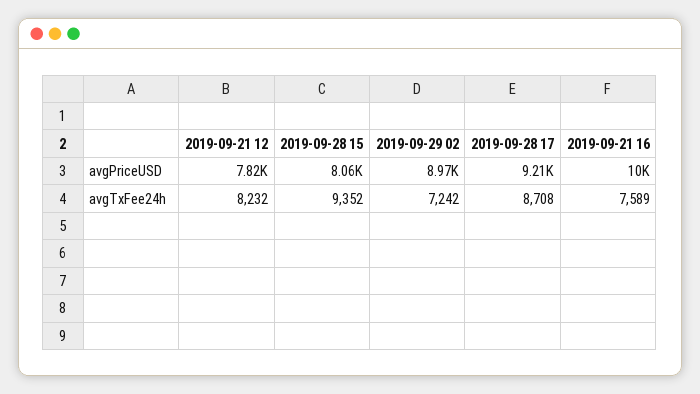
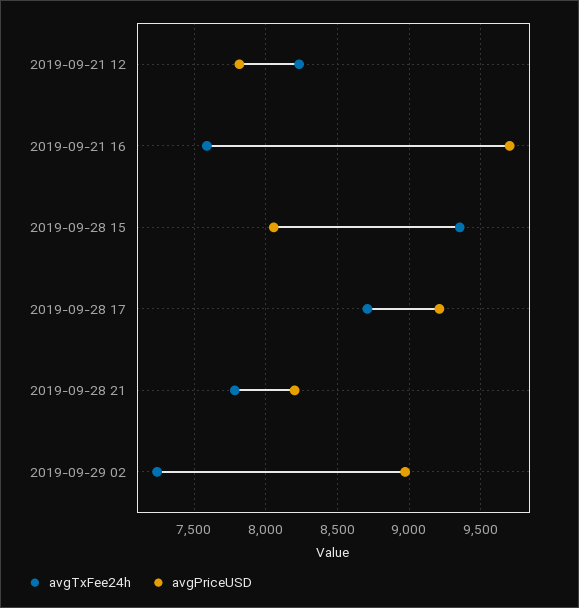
  {
    "avgPriceUSD": {
      "2019-09-21 12": 7820,
      "2019-09-28 15": 8060,
      "2019-09-29 02": 8970,
      "2019-09-28 17": 9210,
-     "2019-09-21 16": 10000
+     "2019-09-21 16": 9700,
+     "2019-09-28 21": 8200
    },
    "avgTxFee24h": {
      "2019-09-21 12": 8232,
      "2019-09-28 15": 9352,
      "2019-09-29 02": 7242,
      "2019-09-28 17": 8708,
-     "2019-09-21 16": 7589
+     "2019-09-21 16": 7589,
+     "2019-09-28 21": 7800
    }
  }

